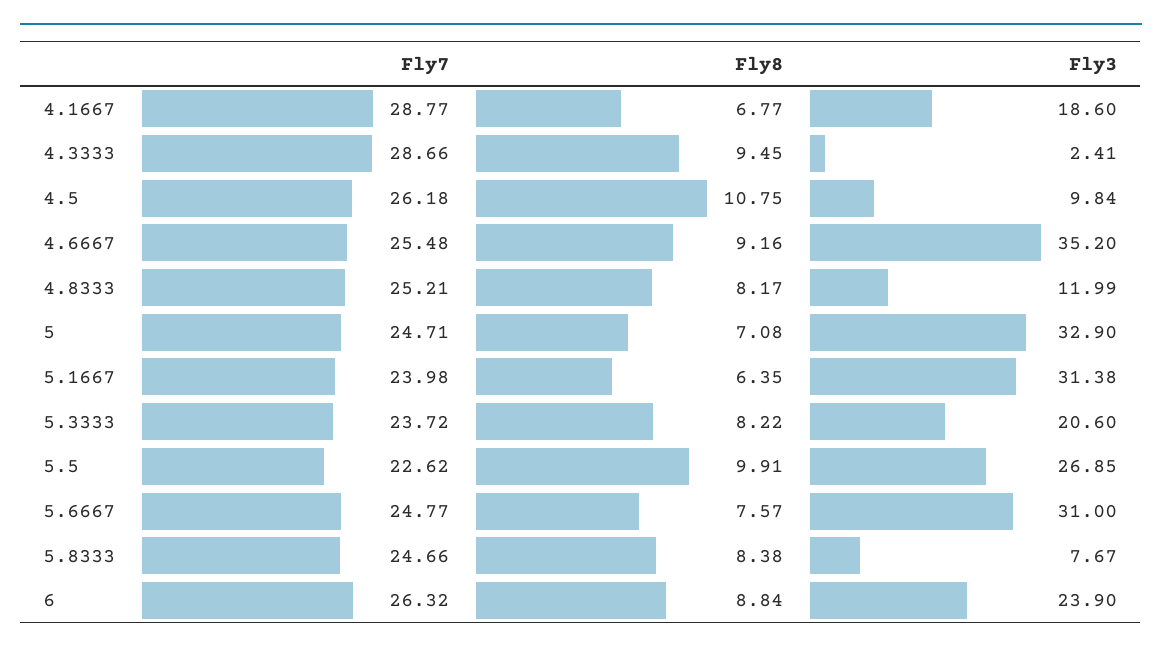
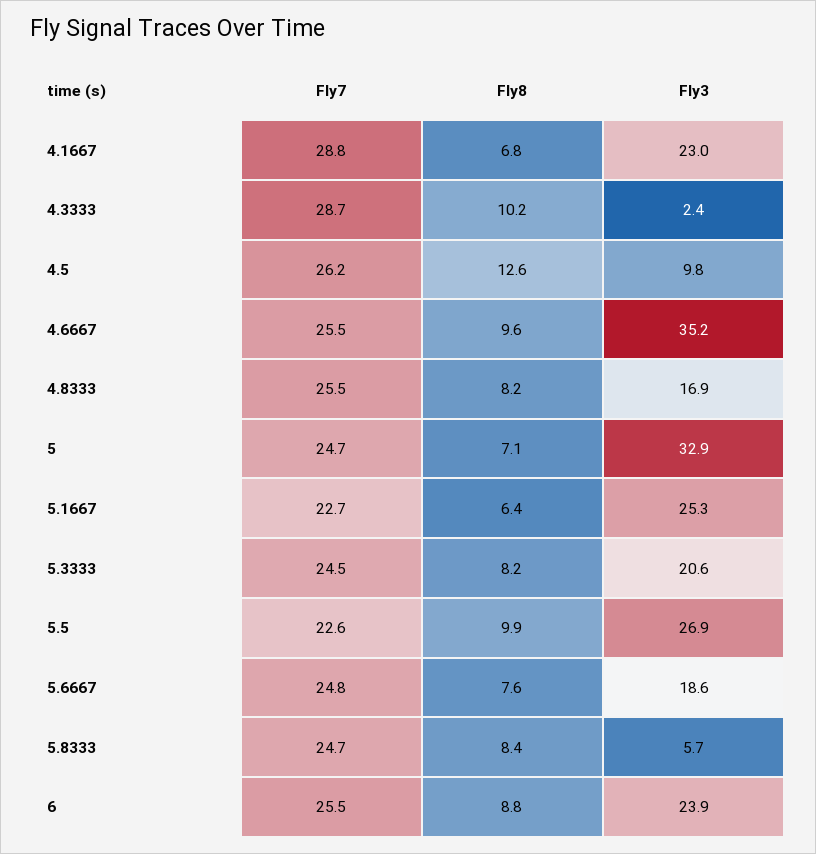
  {
    "Fly7": {
      "4.1667": 28.77,
      "4.3333": 28.66,
      "4.5": 26.18,
      "4.6667": 25.48,
-     "4.8333": 25.21,
+     "4.8333": 25.5,
      "5": 24.71,
-     "5.1667": 23.98,
+     "5.1667": 22.7,
-     "5.3333": 23.72,
+     "5.3333": 24.5,
      "5.5": 22.62,
      "5.6667": 24.77,
      "5.8333": 24.66,
-     "6": 26.32
+     "6": 25.5
    },
    "Fly8": {
      "4.1667": 6.77,
-     "4.3333": 9.45,
+     "4.3333": 10.2,
-     "4.5": 10.75,
+     "4.5": 12.6,
-     "4.6667": 9.16,
+     "4.6667": 9.6,
      "4.8333": 8.17,
      "5": 7.08,
      "5.1667": 6.35,
      "5.3333": 8.22,
      "5.5": 9.91,
      "5.6667": 7.57,
      "5.8333": 8.38,
      "6": 8.84
    },
    "Fly3": {
-     "4.1667": 18.6,
+     "4.1667": 23,
      "4.3333": 2.41,
      "4.5": 9.84,
      "4.6667": 35.2,
-     "4.8333": 11.99,
+     "4.8333": 16.9,
      "5": 32.9,
-     "5.1667": 31.38,
+     "5.1667": 25.3,
      "5.3333": 20.6,
      "5.5": 26.85,
-     "5.6667": 31,
+     "5.6667": 18.6,
-     "5.8333": 7.67,
+     "5.8333": 5.7,
      "6": 23.9
    }
  }

